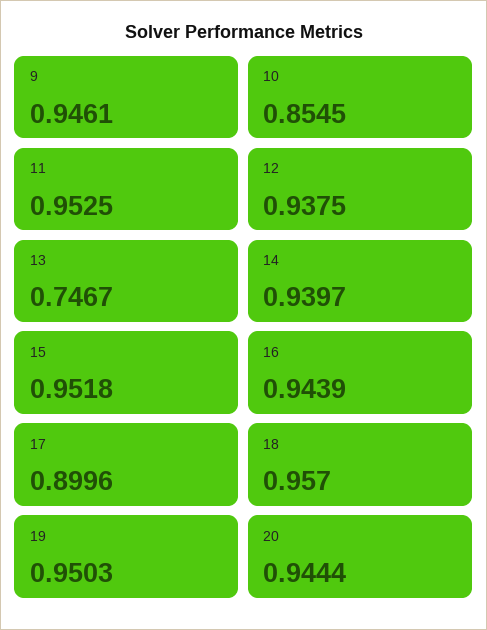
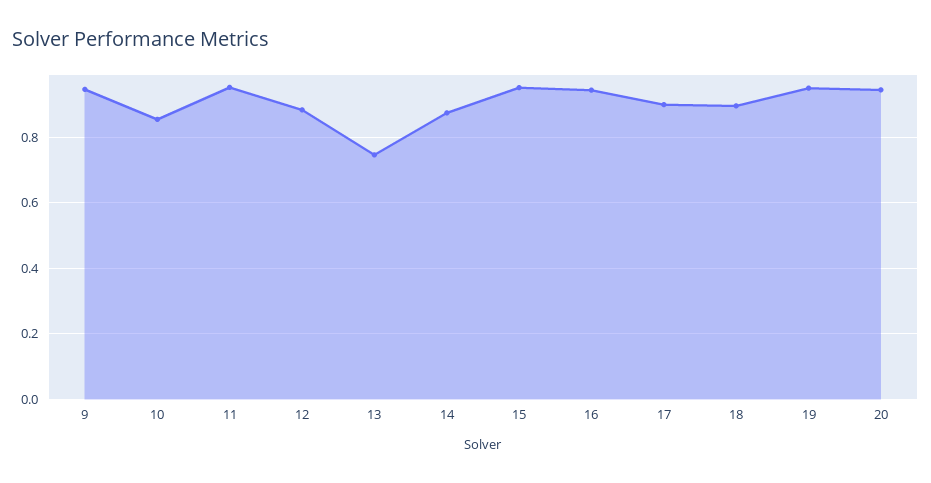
  {
    "9": 0.9461,
    "10": 0.8545,
    "11": 0.9525,
-   "12": 0.9375,
+   "12": 0.88,
    "13": 0.7467,
-   "14": 0.9397,
+   "14": 0.88,
    "15": 0.9518,
    "16": 0.9439,
    "17": 0.8996,
-   "18": 0.957,
+   "18": 0.9,
    "19": 0.9503,
    "20": 0.9444
  }

